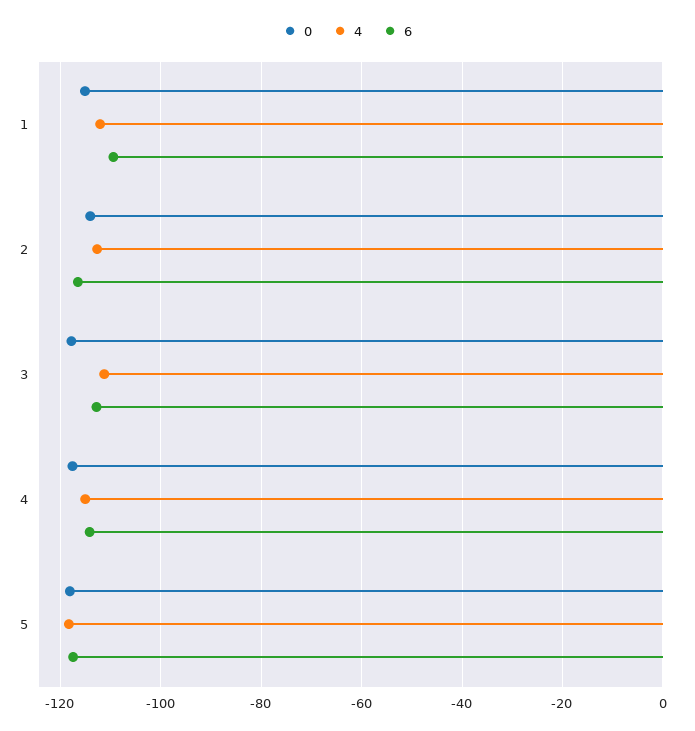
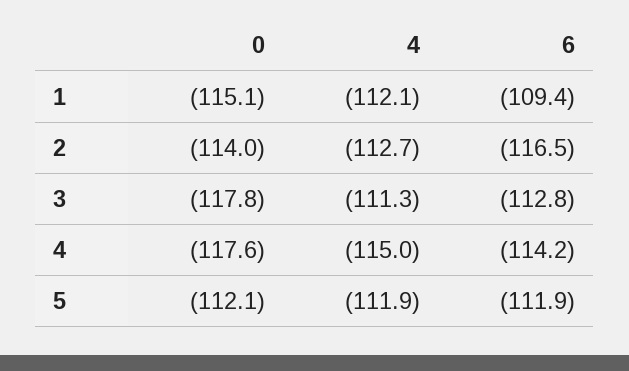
  {
    "0": {
      "1": -115.1,
      "2": -114,
      "3": -117.8,
      "4": -117.6,
-     "5": -118
+     "5": -112.1
    },
    "4": {
      "1": -112.1,
      "2": -112.7,
      "3": -111.3,
      "4": -115,
-     "5": -118
+     "5": -111.9
    },
    "6": {
      "1": -109.4,
      "2": -116.5,
      "3": -112.8,
      "4": -114.2,
-     "5": -118
+     "5": -111.9
    }
  }

